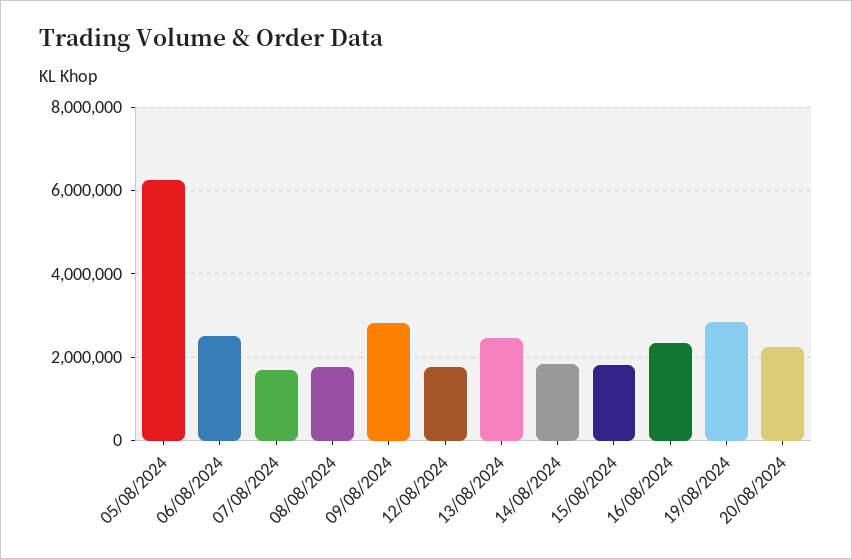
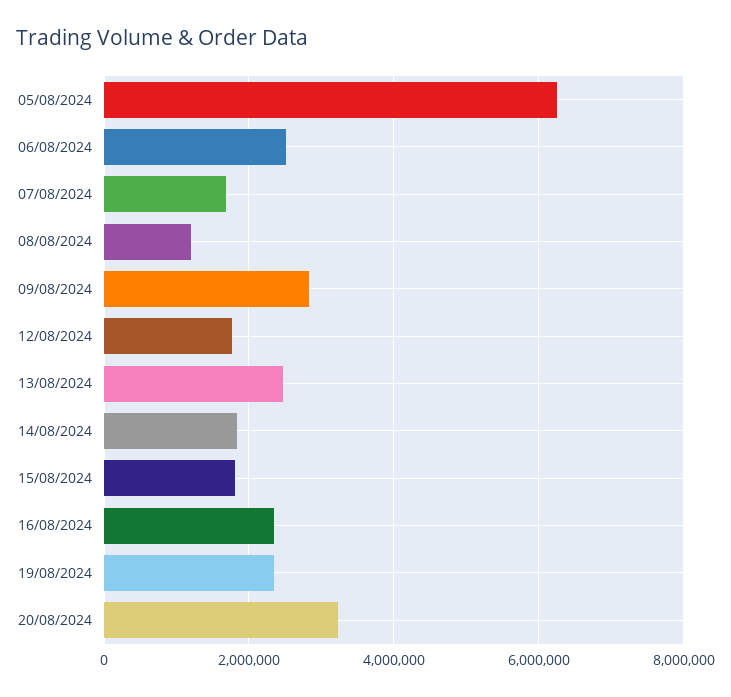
  {
    "05/08/2024": 6200000,
    "06/08/2024": 2600000,
    "07/08/2024": 1600000,
-   "08/08/2024": 1800000,
+   "08/08/2024": 1200000,
    "09/08/2024": 2800000,
    "12/08/2024": 1800000,
    "13/08/2024": 2400000,
    "14/08/2024": 1800000,
    "15/08/2024": 1800000,
    "16/08/2024": 2400000,
-   "19/08/2024": 2800000,
+   "19/08/2024": 2400000,
-   "20/08/2024": 2200000
+   "20/08/2024": 3200000
  }

